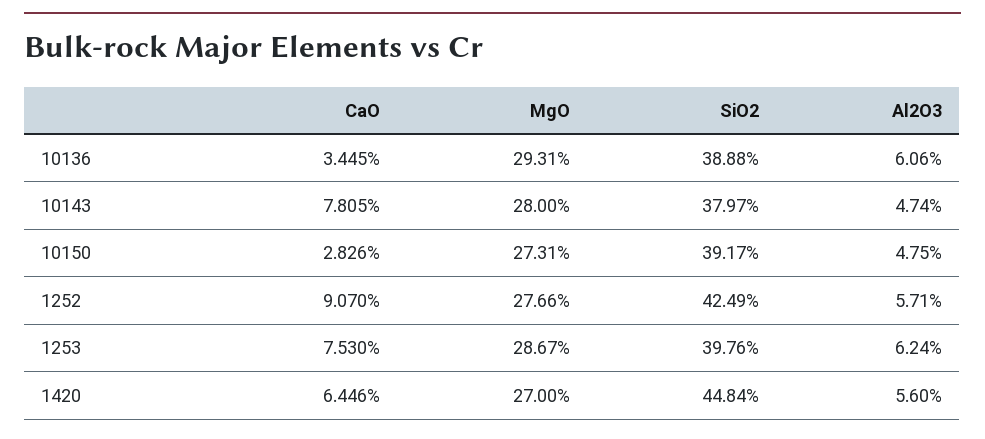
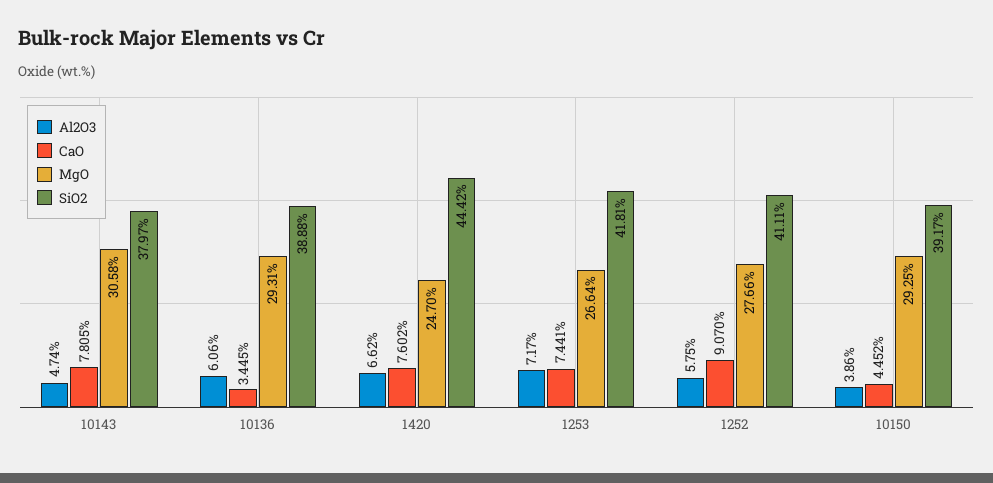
  {
    "CaO": {
      "10136": 3.445,
      "10143": 7.805,
-     "10150": 2.826,
+     "10150": 4.452,
      "1252": 9.07,
-     "1253": 7.53,
+     "1253": 7.441,
-     "1420": 6.446
+     "1420": 7.602
    },
    "MgO": {
      "10136": 29.31,
-     "10143": 28,
+     "10143": 30.58,
-     "10150": 27.31,
+     "10150": 29.25,
      "1252": 27.66,
-     "1253": 28.67,
+     "1253": 26.64,
-     "1420": 27
+     "1420": 24.7
    },
    "SiO2": {
      "10136": 38.88,
      "10143": 37.97,
      "10150": 39.17,
-     "1252": 42.49,
+     "1252": 41.11,
-     "1253": 39.76,
+     "1253": 41.81,
-     "1420": 44.84
+     "1420": 44.42
    },
    "Al2O3": {
      "10136": 6.06,
      "10143": 4.74,
-     "10150": 4.75,
+     "10150": 3.86,
-     "1252": 5.71,
+     "1252": 5.75,
-     "1253": 6.24,
+     "1253": 7.17,
-     "1420": 5.6
+     "1420": 6.62
    }
  }

